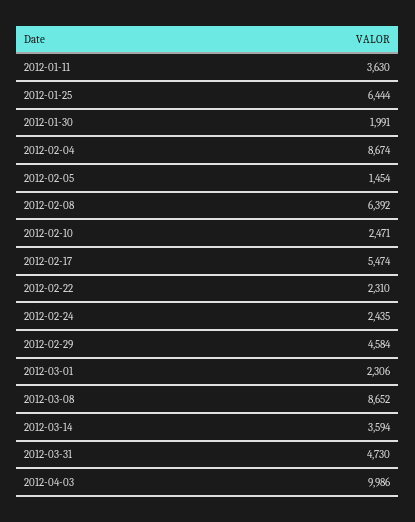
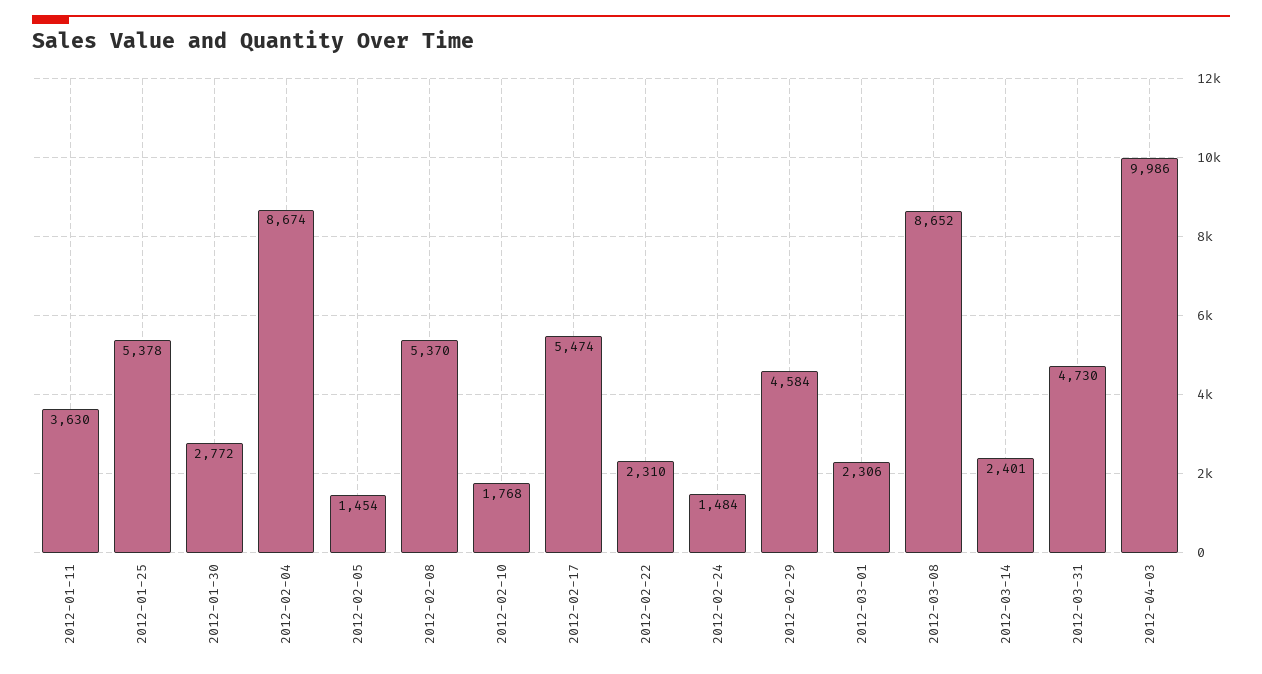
  {
    "2012-01-11": 3630,
-   "2012-01-25": 6444,
+   "2012-01-25": 5378,
-   "2012-01-30": 1991,
+   "2012-01-30": 2772,
    "2012-02-04": 8674,
    "2012-02-05": 1454,
-   "2012-02-08": 6392,
+   "2012-02-08": 5370,
-   "2012-02-10": 2471,
+   "2012-02-10": 1768,
    "2012-02-17": 5474,
    "2012-02-22": 2310,
-   "2012-02-24": 2435,
+   "2012-02-24": 1484,
    "2012-02-29": 4584,
    "2012-03-01": 2306,
    "2012-03-08": 8652,
-   "2012-03-14": 3594,
+   "2012-03-14": 2401,
    "2012-03-31": 4730,
    "2012-04-03": 9986
  }

